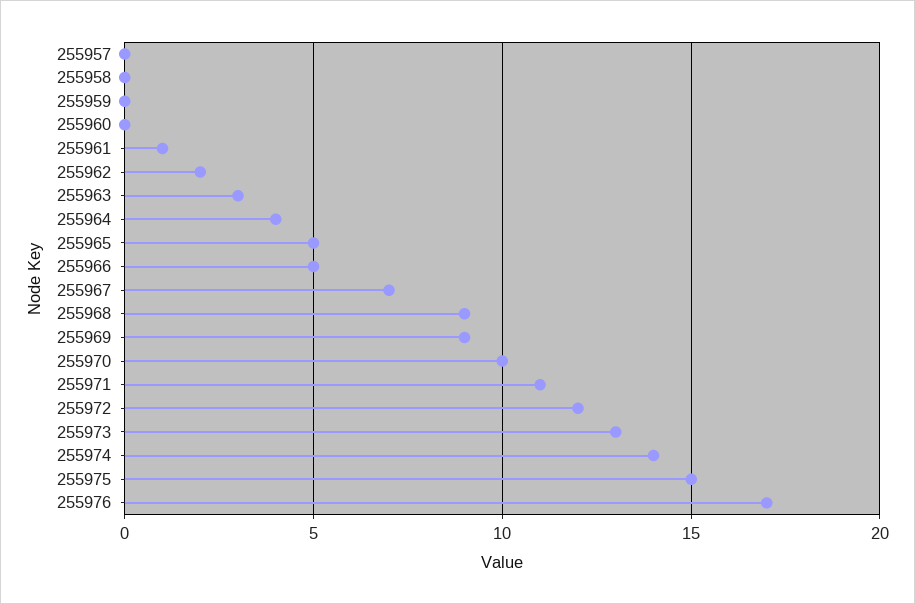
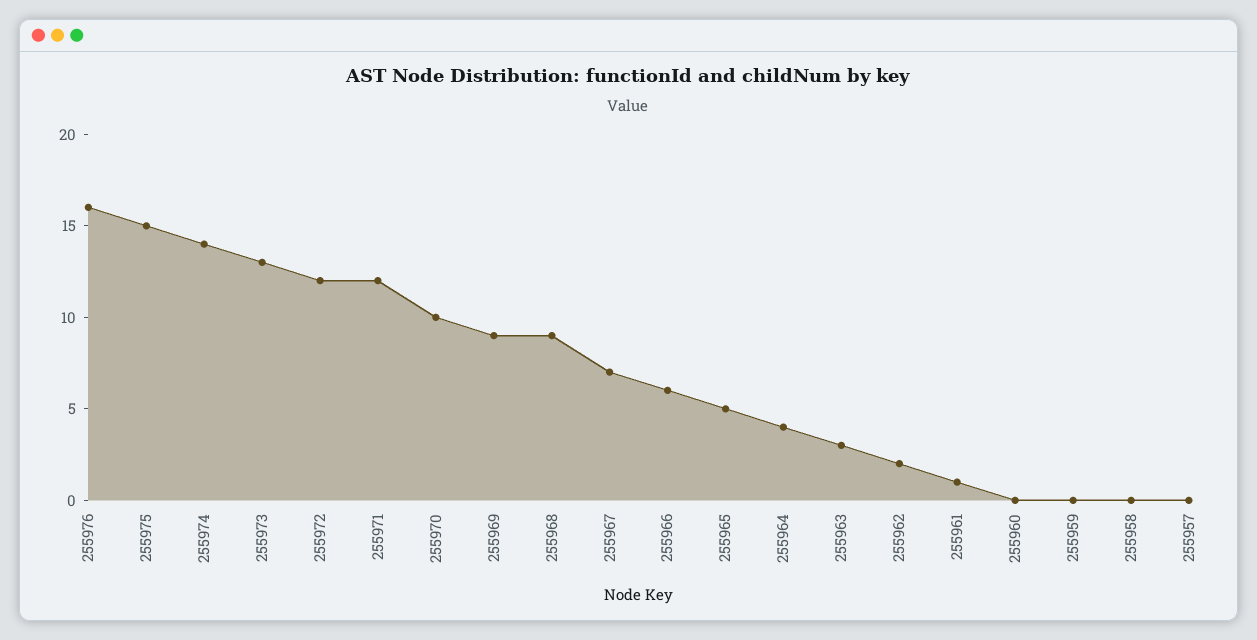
  {
    "255957": 0,
    "255958": 0,
    "255959": 0,
    "255960": 0,
    "255961": 1,
    "255962": 2,
    "255963": 3,
    "255964": 4,
    "255965": 5,
-   "255966": 5,
+   "255966": 6,
    "255967": 7,
    "255968": 9,
    "255969": 9,
    "255970": 10,
-   "255971": 11,
+   "255971": 12,
    "255972": 12,
    "255973": 13,
    "255974": 14,
    "255975": 15,
-   "255976": 17
+   "255976": 16
  }

